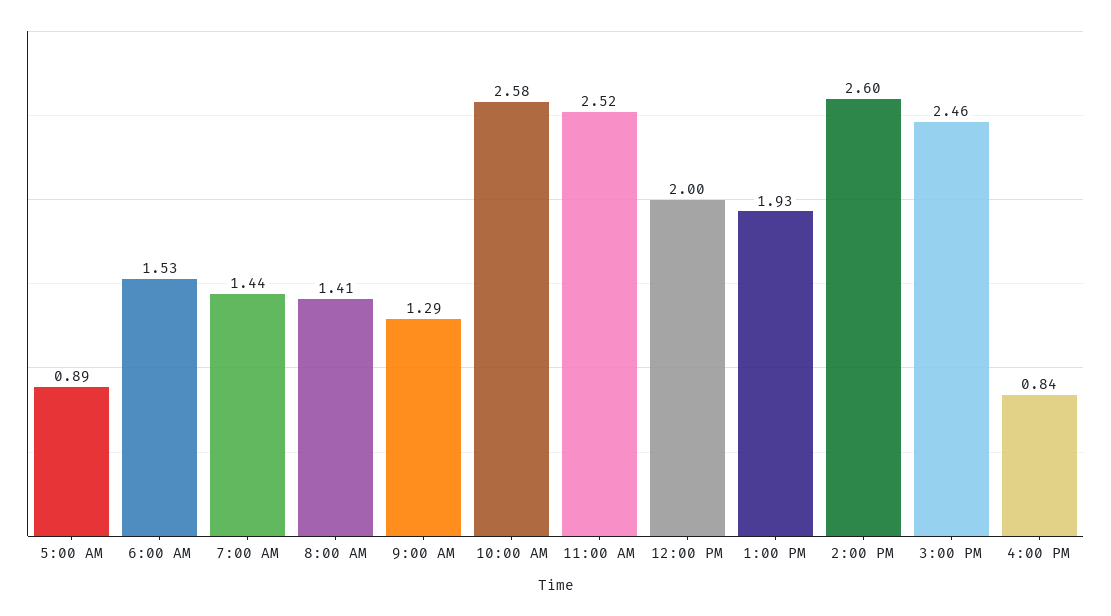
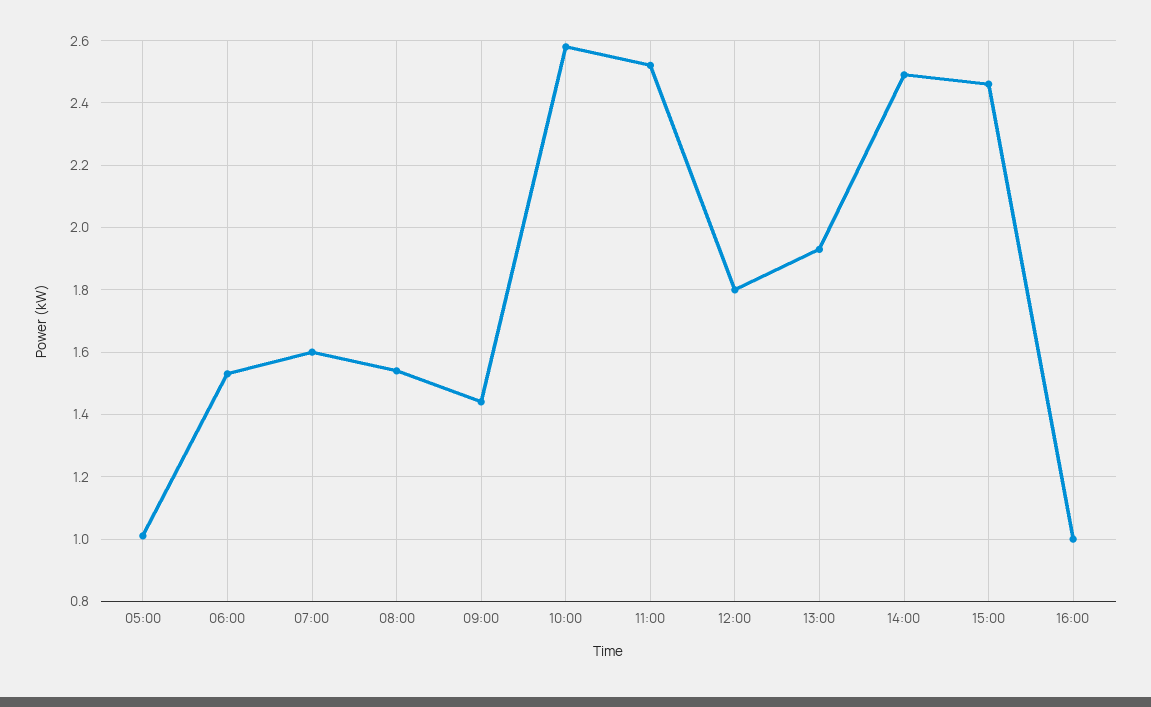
  {
-   "5:00 AM": 0.89,
+   "5:00 AM": 1,
    "6:00 AM": 1.53,
-   "7:00 AM": 1.44,
+   "7:00 AM": 1.6,
-   "8:00 AM": 1.41,
+   "8:00 AM": 1.55,
-   "9:00 AM": 1.29,
+   "9:00 AM": 1.45,
    "10:00 AM": 2.58,
    "11:00 AM": 2.52,
-   "12:00 PM": 2,
+   "12:00 PM": 1.8,
    "1:00 PM": 1.93,
-   "2:00 PM": 2.6,
+   "2:00 PM": 2.5,
    "3:00 PM": 2.46,
-   "4:00 PM": 0.84
+   "4:00 PM": 1
  }

